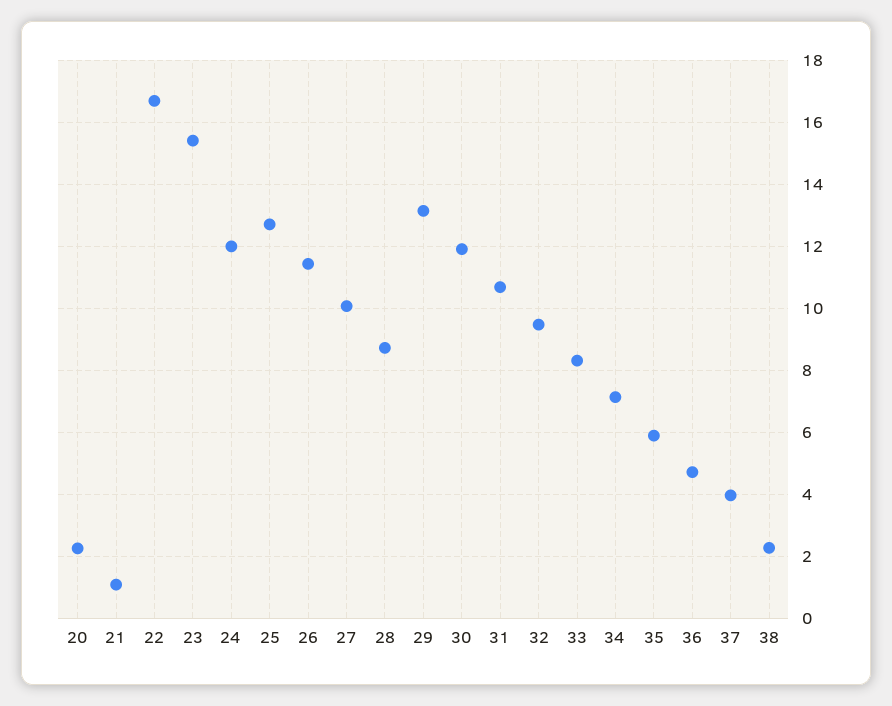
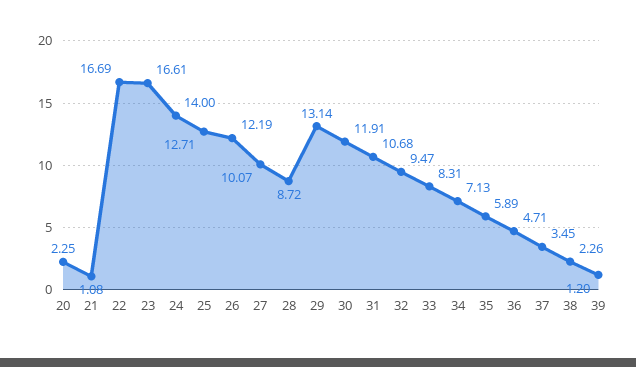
  {
    "20": 2.25,
    "21": 1.08,
    "22": 16.69,
-   "23": 15.4,
+   "23": 16.61,
-   "24": 12,
+   "24": 14,
    "25": 12.71,
-   "26": 11.4,
+   "26": 12.19,
    "27": 10.07,
    "28": 8.72,
    "29": 13.14,
    "30": 11.91,
    "31": 10.68,
    "32": 9.47,
    "33": 8.31,
    "34": 7.13,
    "35": 5.89,
    "36": 4.71,
-   "37": 4,
+   "37": 3.45,
-   "38": 2.26
+   "38": 2.26,
+   "39": 1.2
  }

